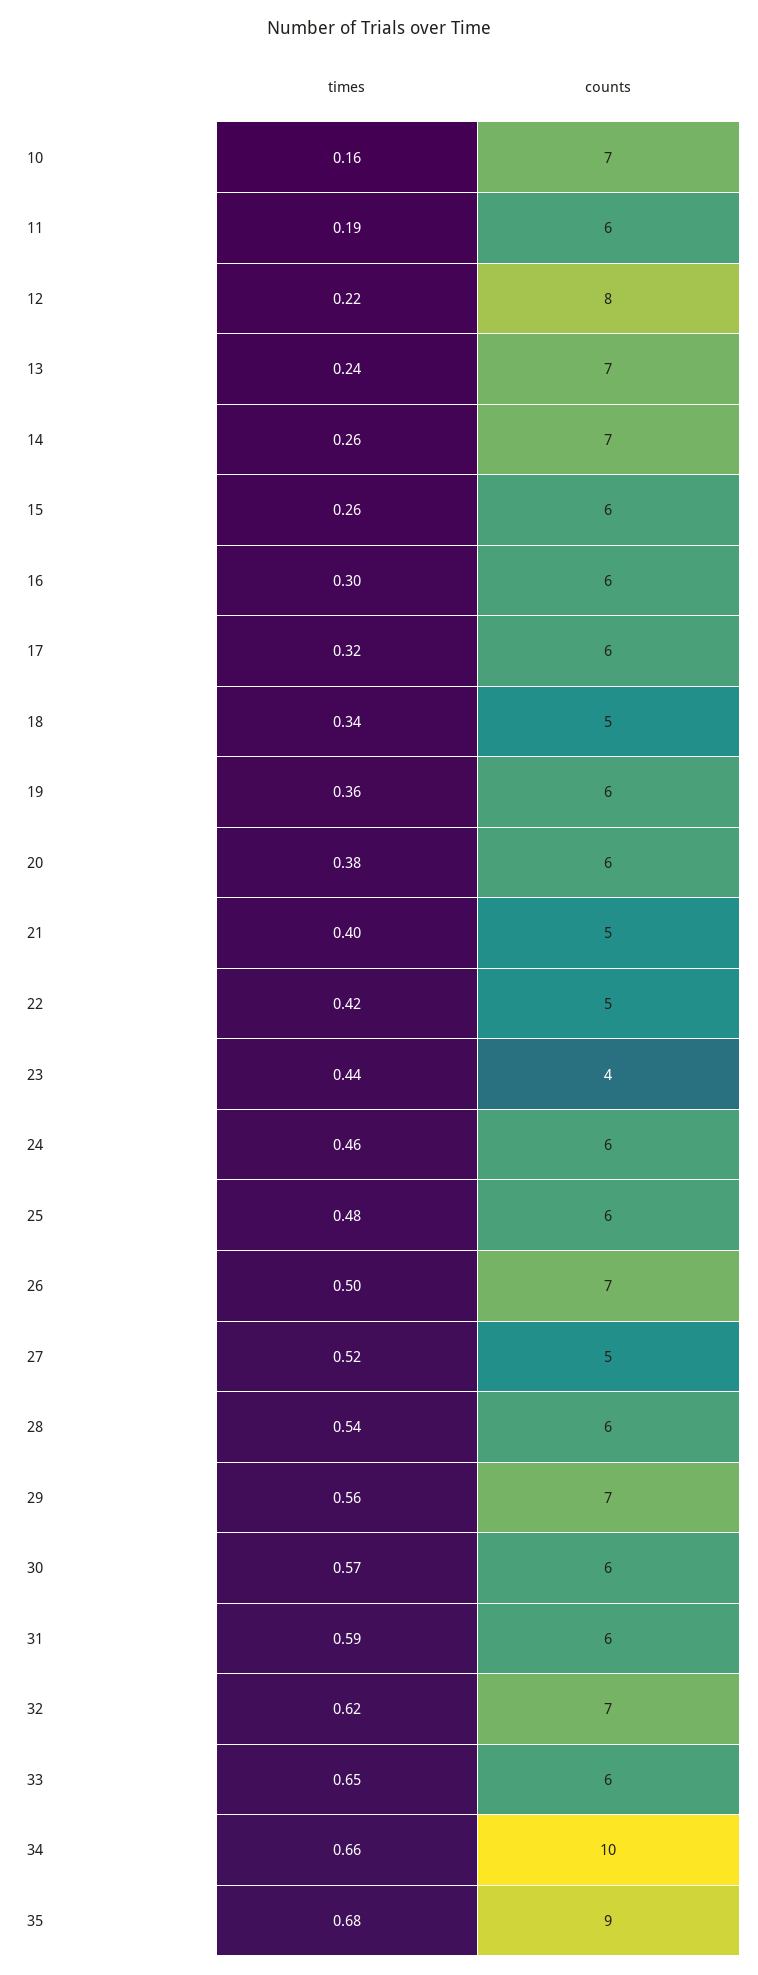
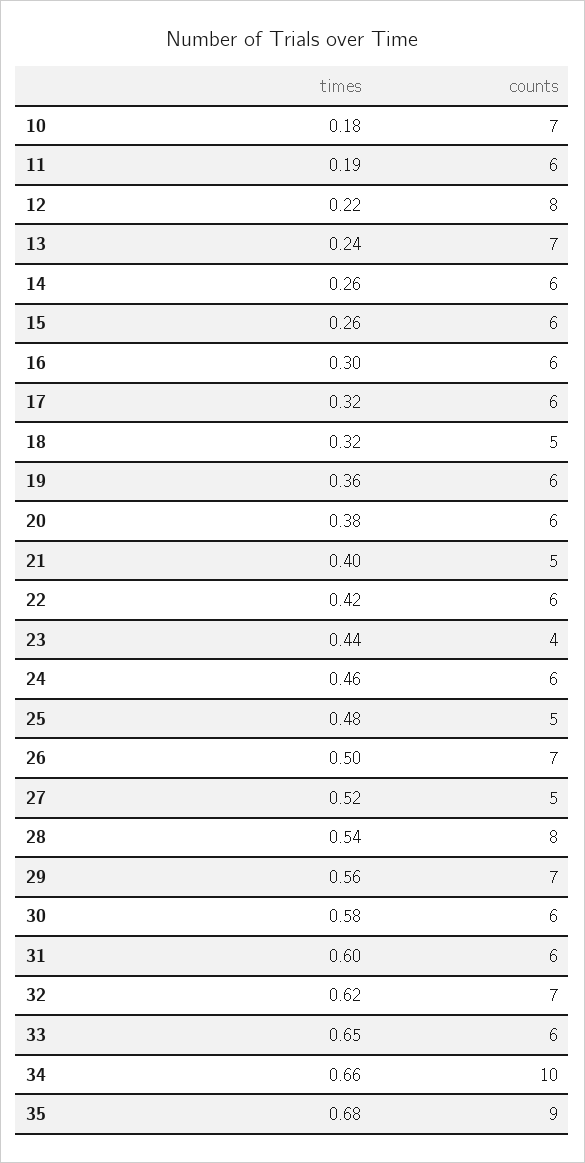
  {
    "times": {
-     "10": 0.16,
+     "10": 0.18,
      "11": 0.19,
      "12": 0.22,
      "13": 0.24,
      "14": 0.26,
      "15": 0.26,
      "16": 0.3,
      "17": 0.32,
-     "18": 0.34,
+     "18": 0.32,
      "19": 0.36,
      "20": 0.38,
      "21": 0.4,
      "22": 0.42,
      "23": 0.44,
      "24": 0.46,
      "25": 0.48,
      "26": 0.5,
      "27": 0.52,
      "28": 0.54,
      "29": 0.56,
-     "30": 0.57,
+     "30": 0.58,
-     "31": 0.59,
+     "31": 0.6,
      "32": 0.62,
      "33": 0.65,
      "34": 0.66,
      "35": 0.68
    },
    "counts": {
      "10": 7,
      "11": 6,
      "12": 8,
      "13": 7,
-     "14": 7,
+     "14": 6,
      "15": 6,
      "16": 6,
      "17": 6,
      "18": 5,
      "19": 6,
      "20": 6,
      "21": 5,
-     "22": 5,
+     "22": 6,
      "23": 4,
      "24": 6,
-     "25": 6,
+     "25": 5,
      "26": 7,
      "27": 5,
-     "28": 6,
+     "28": 8,
      "29": 7,
      "30": 6,
      "31": 6,
      "32": 7,
      "33": 6,
      "34": 10,
      "35": 9
    }
  }

